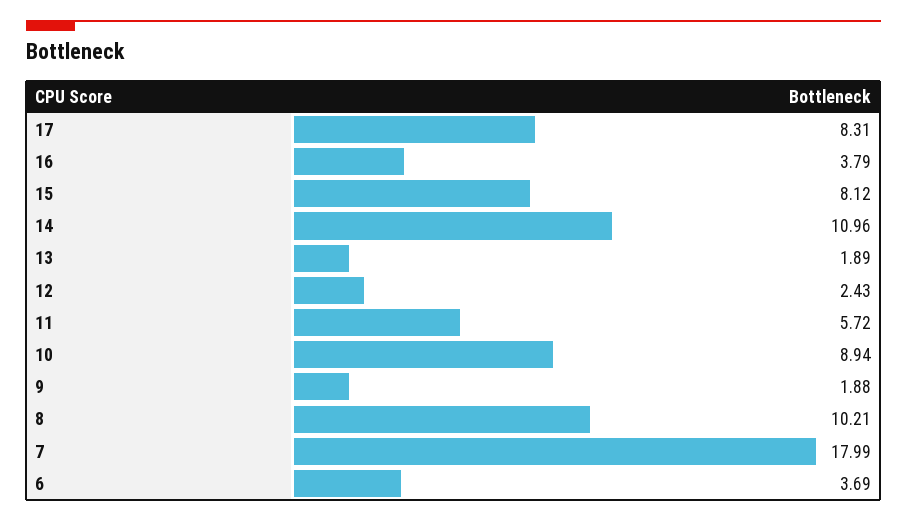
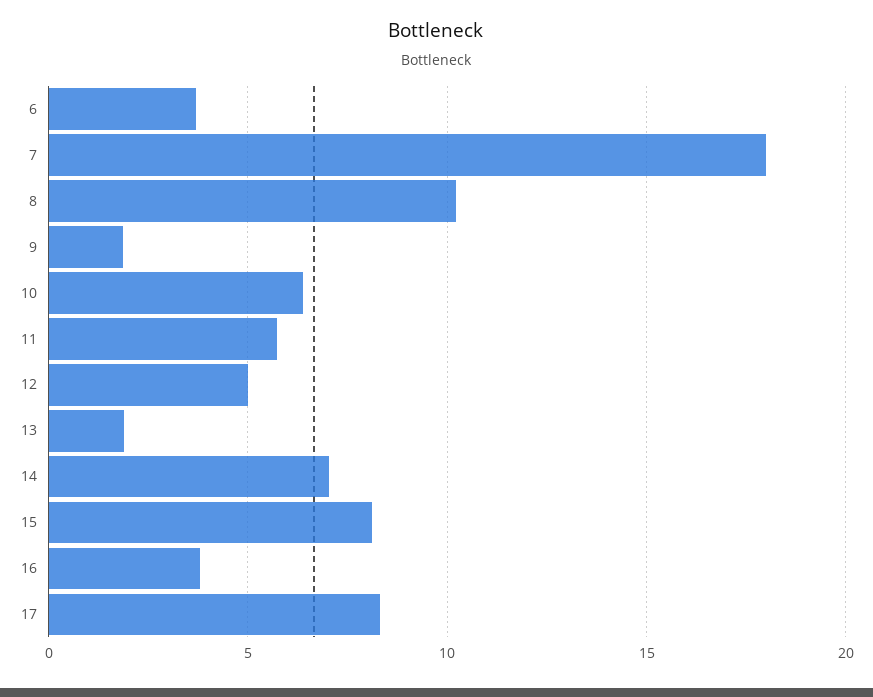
  {
    "17": 8.31,
    "16": 3.79,
    "15": 8.12,
-   "14": 10.96,
+   "14": 7,
    "13": 1.89,
-   "12": 2.43,
+   "12": 5,
    "11": 5.72,
-   "10": 8.94,
+   "10": 6.5,
    "9": 1.88,
    "8": 10.21,
    "7": 17.99,
    "6": 3.69
  }

